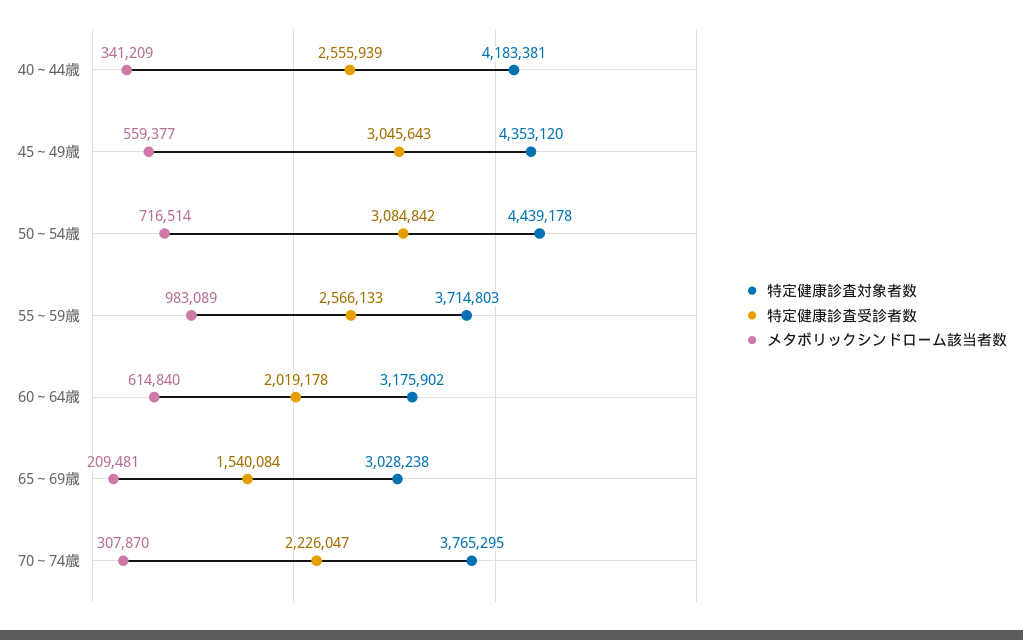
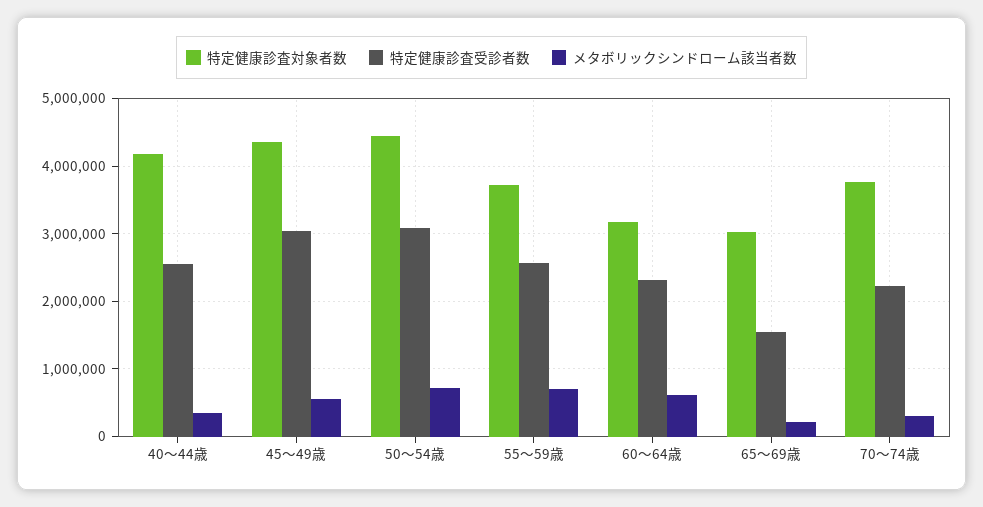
  {
    "特定健康診査対象者数": {
      "40～44歳": 4183381,
      "45～49歳": 4353120,
      "50～54歳": 4439178,
      "55～59歳": 3714803,
      "60～64歳": 3175902,
      "65～69歳": 3028238,
      "70～74歳": 3765295
    },
    "特定健康診査受診者数": {
      "40～44歳": 2555939,
      "45～49歳": 3045643,
      "50～54歳": 3084842,
      "55～59歳": 2566133,
-     "60～64歳": 2019178,
+     "60～64歳": 2300000,
      "65～69歳": 1540084,
      "70～74歳": 2226047
    },
    "メタボリックシンドローム該当者数": {
      "40～44歳": 341209,
      "45～49歳": 559377,
      "50～54歳": 716514,
-     "55～59歳": 983089,
+     "55～59歳": 700000,
      "60～64歳": 614840,
      "65～69歳": 209481,
      "70～74歳": 307870
    }
  }

